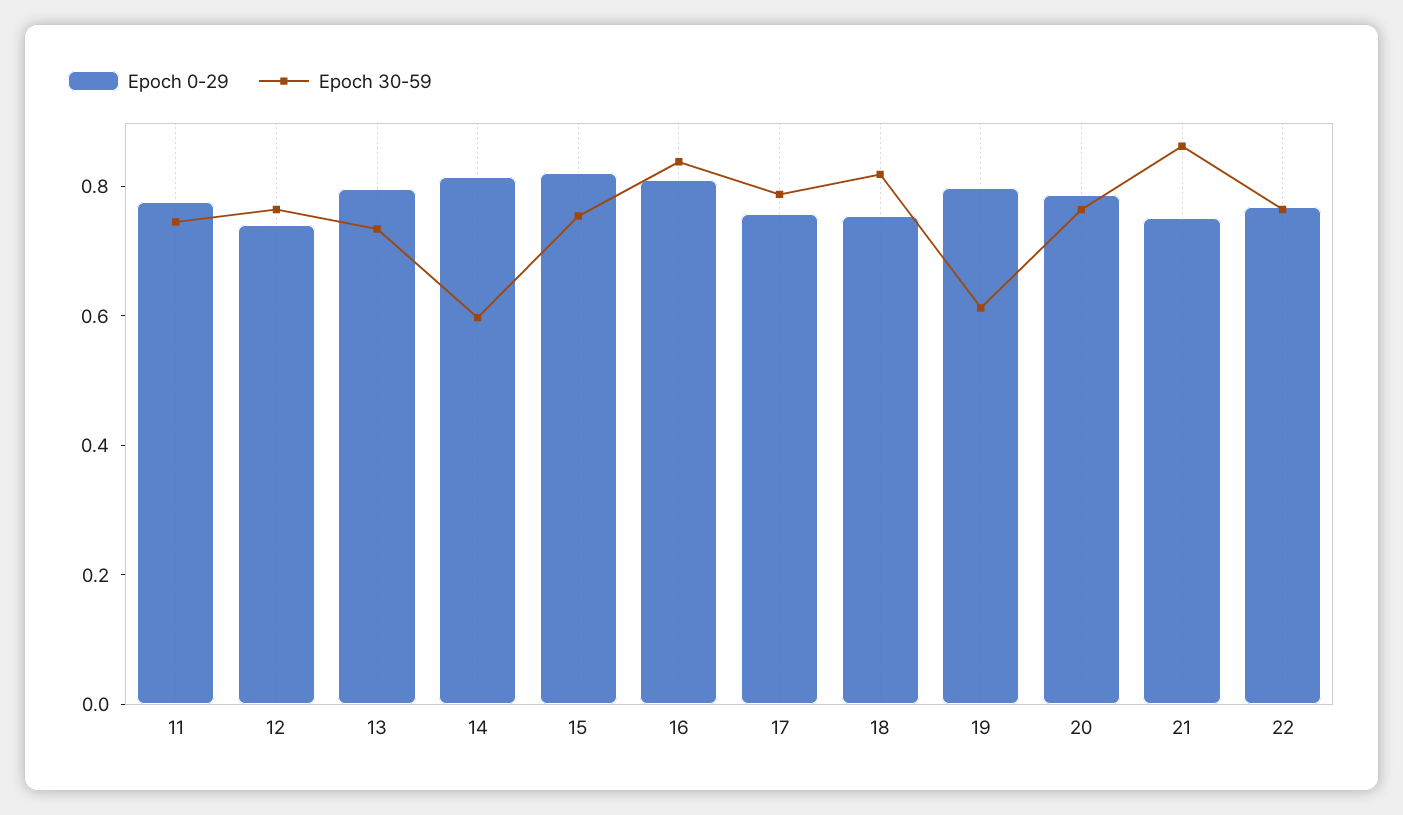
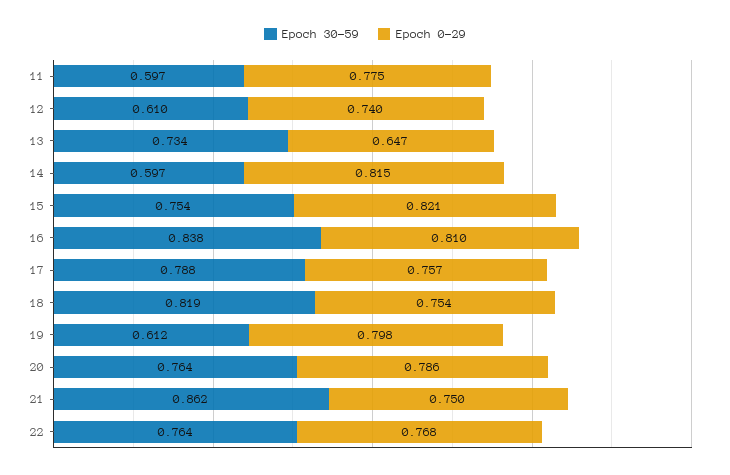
  {
    "Epoch 0-29": {
      "11": 0.775,
      "12": 0.74,
-     "13": 0.8,
+     "13": 0.647,
      "14": 0.815,
      "15": 0.821,
      "16": 0.81,
      "17": 0.757,
      "18": 0.754,
      "19": 0.798,
      "20": 0.786,
      "21": 0.75,
      "22": 0.768
    },
    "Epoch 30-59": {
-     "11": 0.75,
+     "11": 0.597,
-     "12": 0.75,
+     "12": 0.61,
      "13": 0.734,
      "14": 0.597,
      "15": 0.754,
      "16": 0.838,
      "17": 0.788,
      "18": 0.819,
      "19": 0.612,
      "20": 0.764,
      "21": 0.862,
      "22": 0.764
    }
  }

